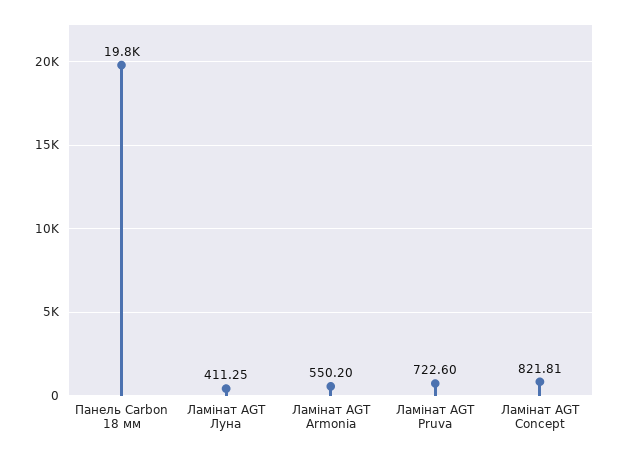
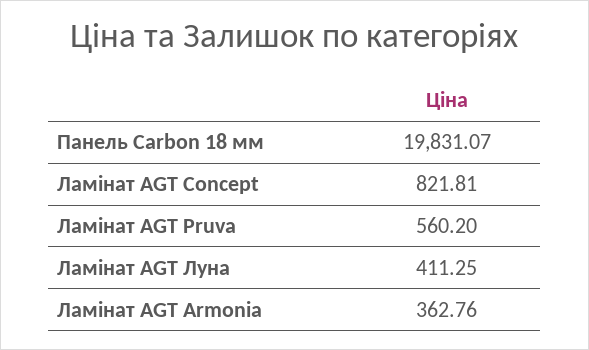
  {
    "Панель Carbon 18 мм": 19831.07,
    "Ламінат AGT Луна": 411.25,
-   "Ламінат AGT Armonia": 550.2,
+   "Ламінат AGT Armonia": 362.76,
-   "Ламінат AGT Pruva": 722.6,
+   "Ламінат AGT Pruva": 560.2,
    "Ламінат AGT Concept": 821.81
  }

